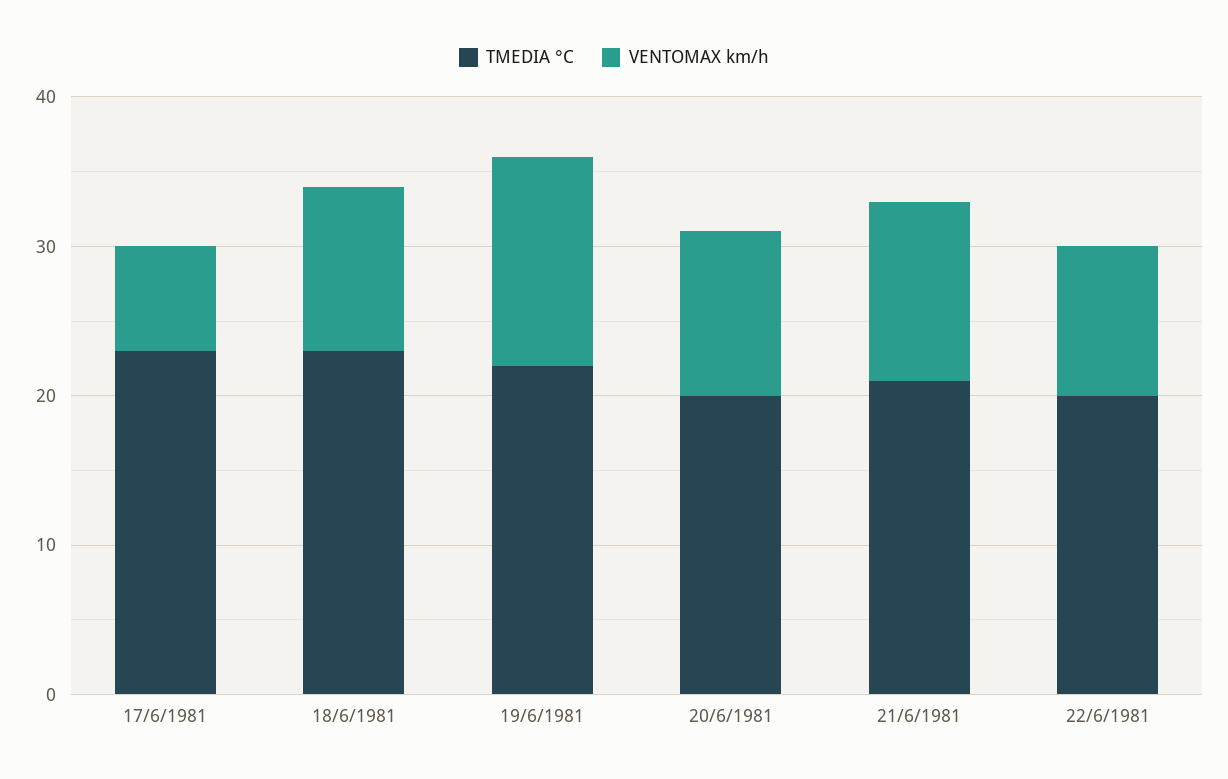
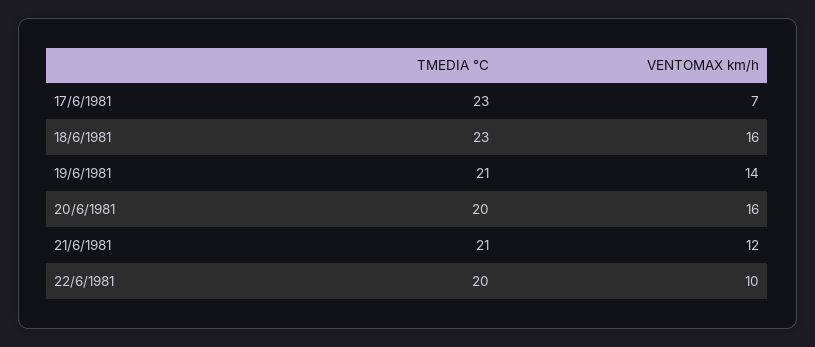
  {
    "TMEDIA °C": {
      "17/6/1981": 23,
      "18/6/1981": 23,
-     "19/6/1981": 22,
+     "19/6/1981": 21,
      "20/6/1981": 20,
      "21/6/1981": 21,
      "22/6/1981": 20
    },
    "VENTOMAX km/h": {
      "17/6/1981": 7,
-     "18/6/1981": 11,
+     "18/6/1981": 16,
      "19/6/1981": 14,
-     "20/6/1981": 11,
+     "20/6/1981": 16,
      "21/6/1981": 12,
      "22/6/1981": 10
    }
  }

